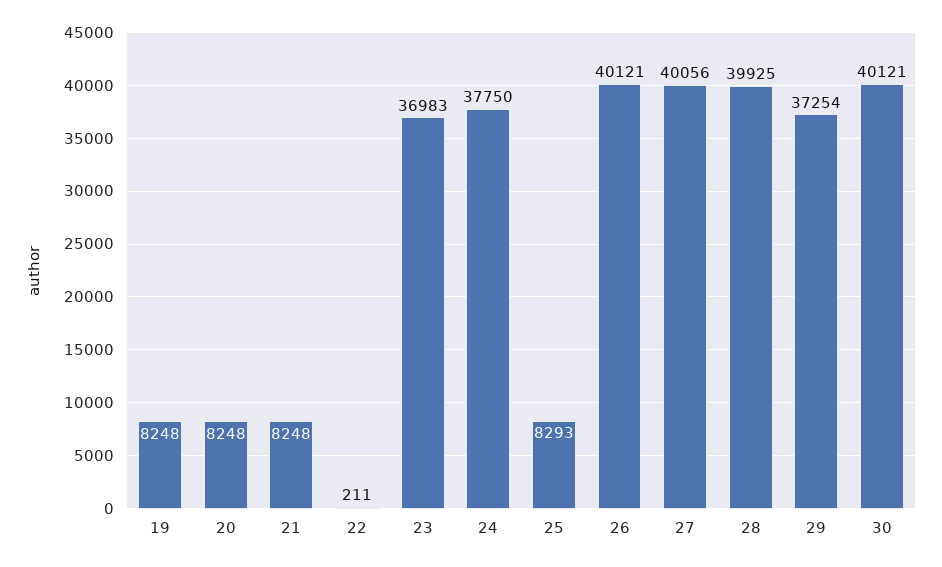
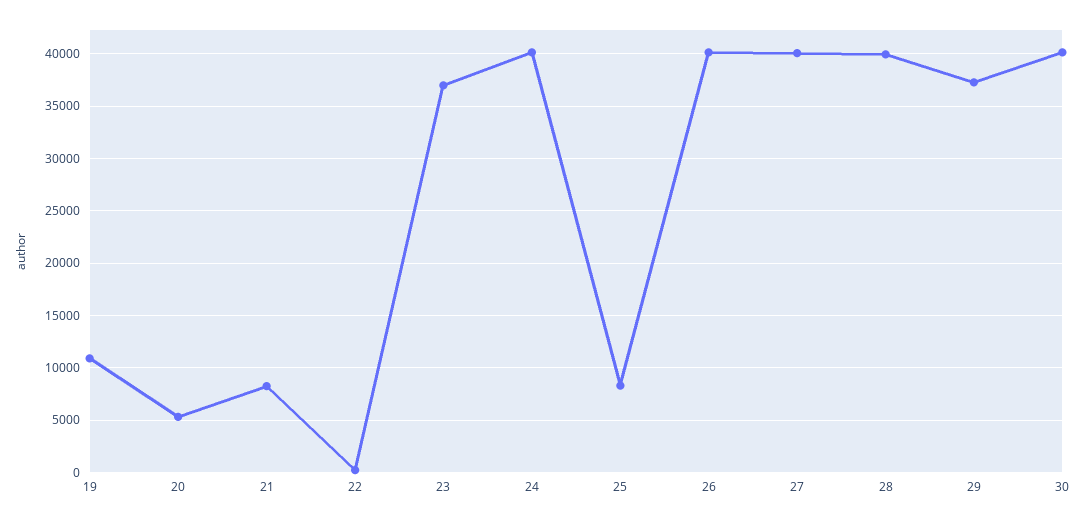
  {
-   "19": 8248,
+   "19": 11000,
-   "20": 8248,
+   "20": 5000,
    "21": 8248,
    "22": 211,
    "23": 36983,
-   "24": 37750,
+   "24": 40000,
    "25": 8293,
    "26": 40121,
    "27": 40056,
    "28": 39925,
    "29": 37254,
    "30": 40121
  }

